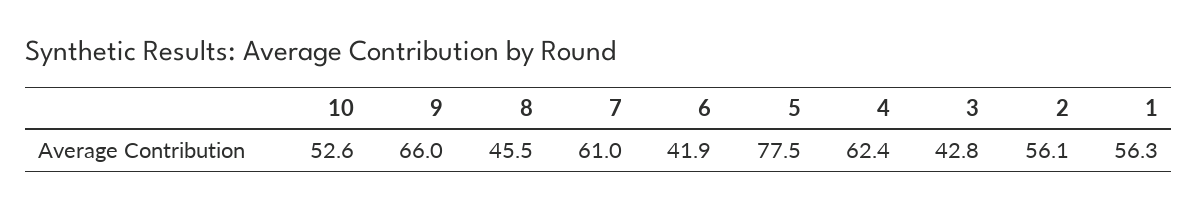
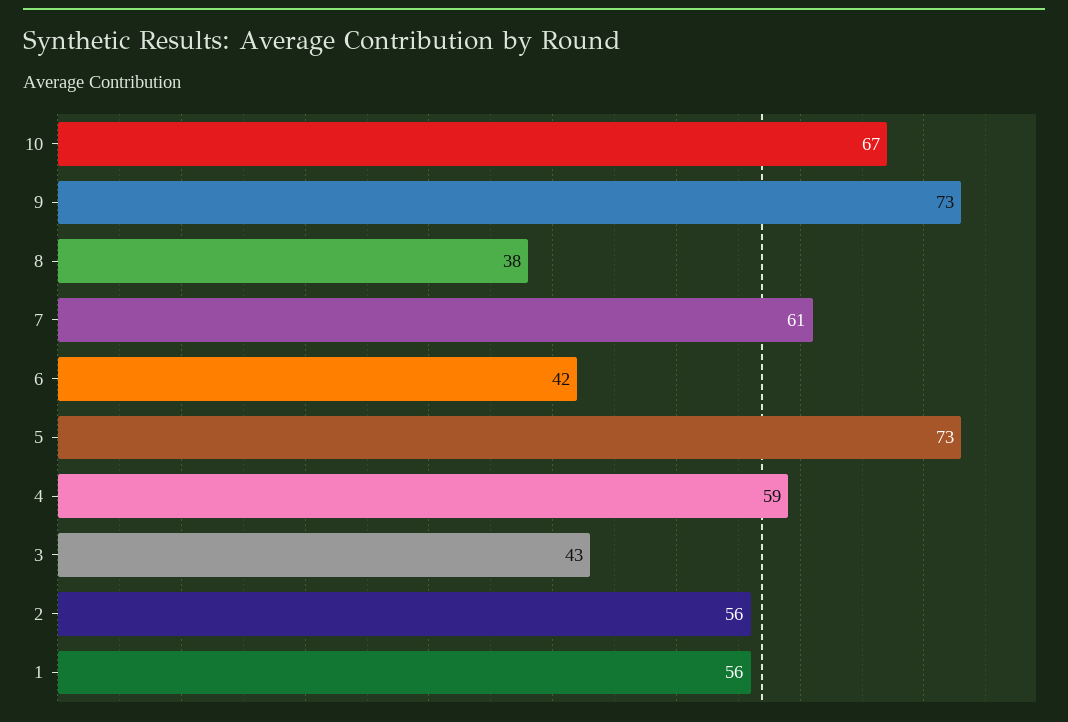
  {
-   "10": 52.6,
+   "10": 67,
-   "9": 66,
+   "9": 73,
-   "8": 45.5,
+   "8": 38,
    "7": 61,
    "6": 41.9,
-   "5": 77.5,
+   "5": 73,
-   "4": 62.4,
+   "4": 59,
    "3": 42.8,
    "2": 56.1,
    "1": 56.3
  }

